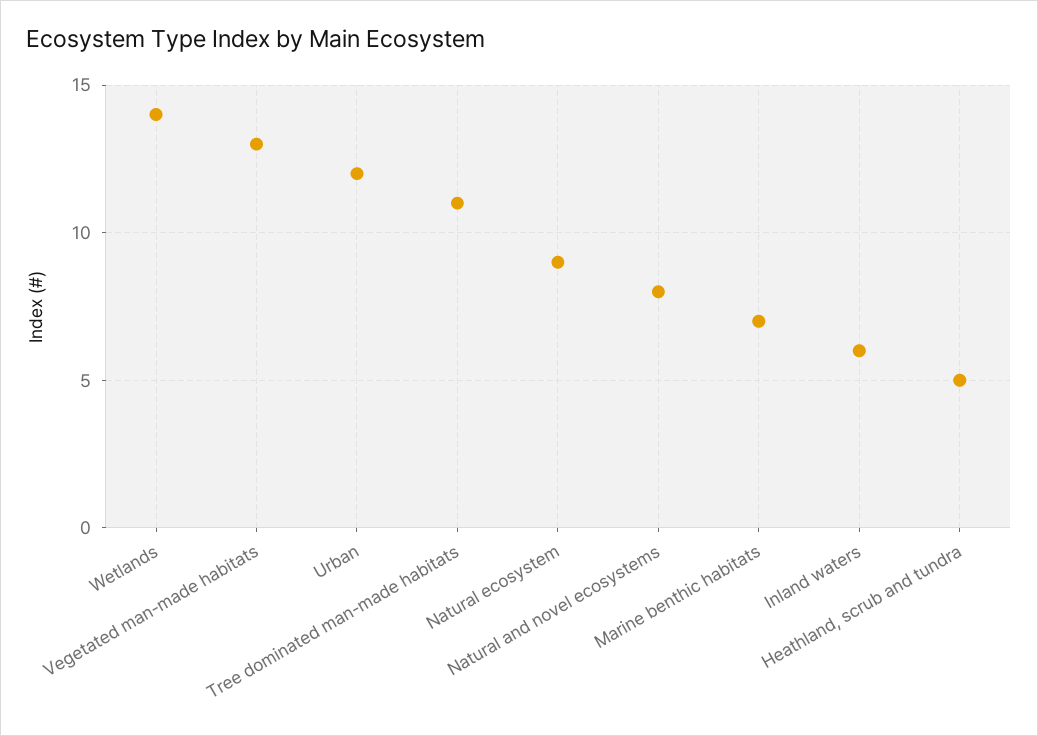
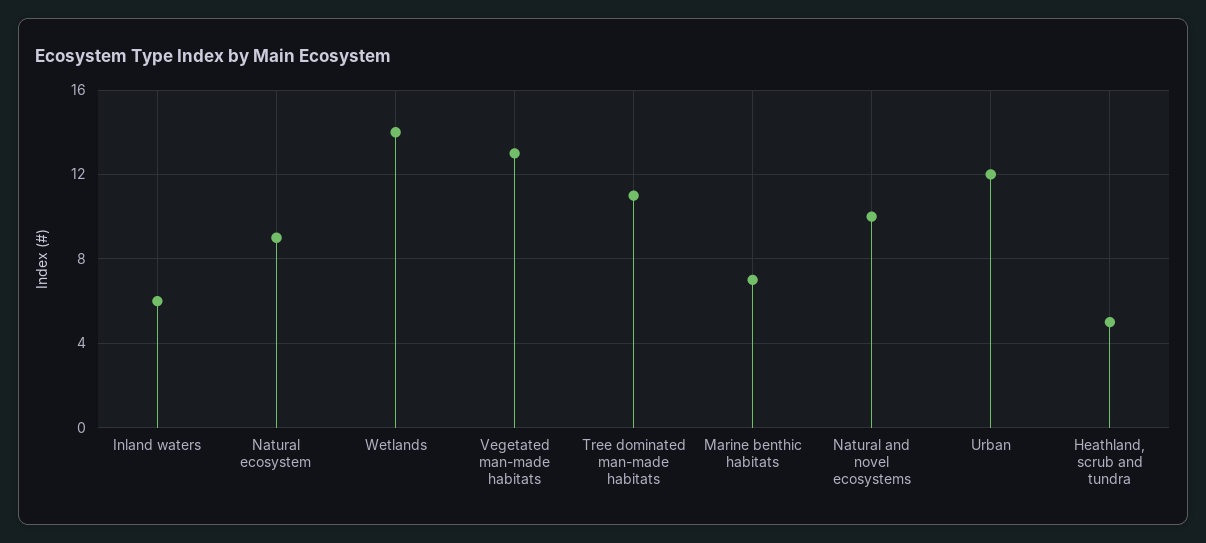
  {
    "Wetlands": 14,
    "Vegetated man-made habitats": 13,
    "Urban": 12,
    "Tree dominated man-made habitats": 11,
    "Natural ecosystem": 9,
-   "Natural and novel ecosystems": 8,
+   "Natural and novel ecosystems": 10,
    "Marine benthic habitats": 7,
    "Inland waters": 6,
    "Heathland, scrub and tundra": 5
  }

